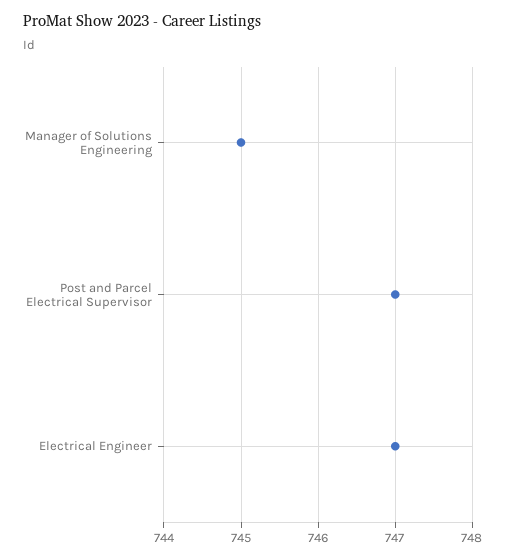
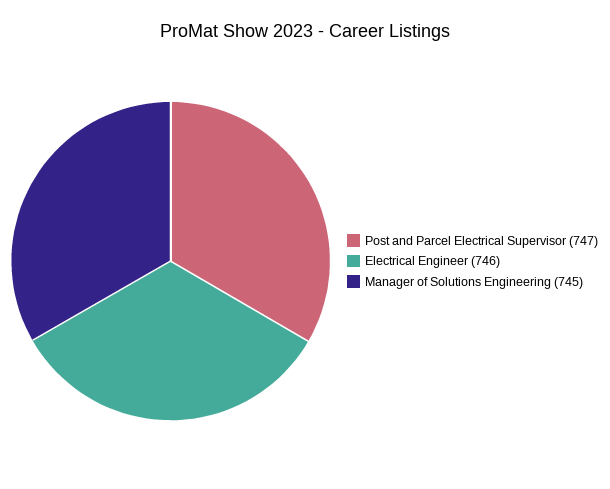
  {
    "Manager of Solutions Engineering": 745,
    "Post and Parcel Electrical Supervisor": 747,
-   "Electrical Engineer": 747
+   "Electrical Engineer": 746
  }

